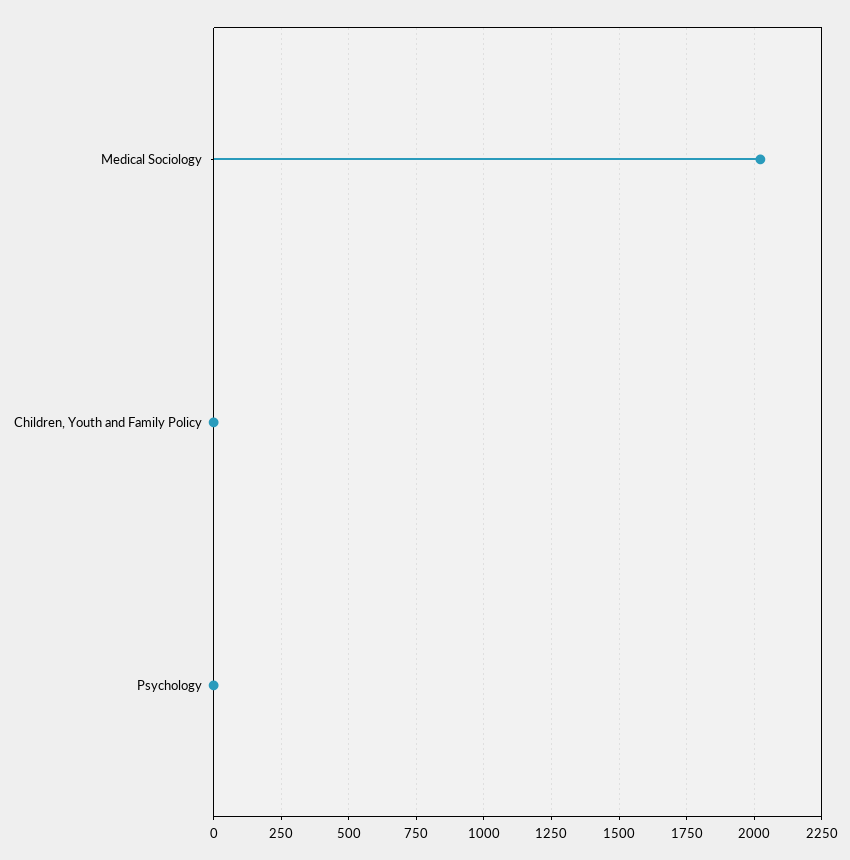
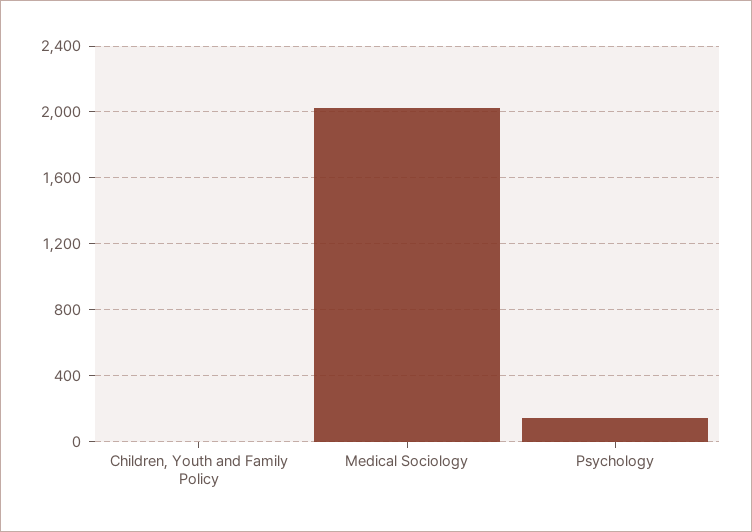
  {
    "Medical Sociology": 2025,
    "Children, Youth and Family Policy": 0,
-   "Psychology": 0
+   "Psychology": 150
  }

